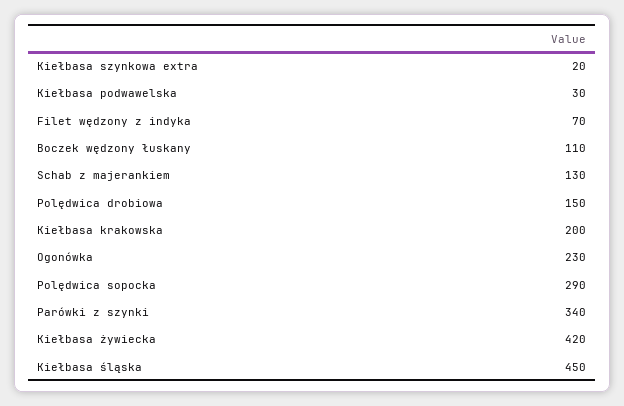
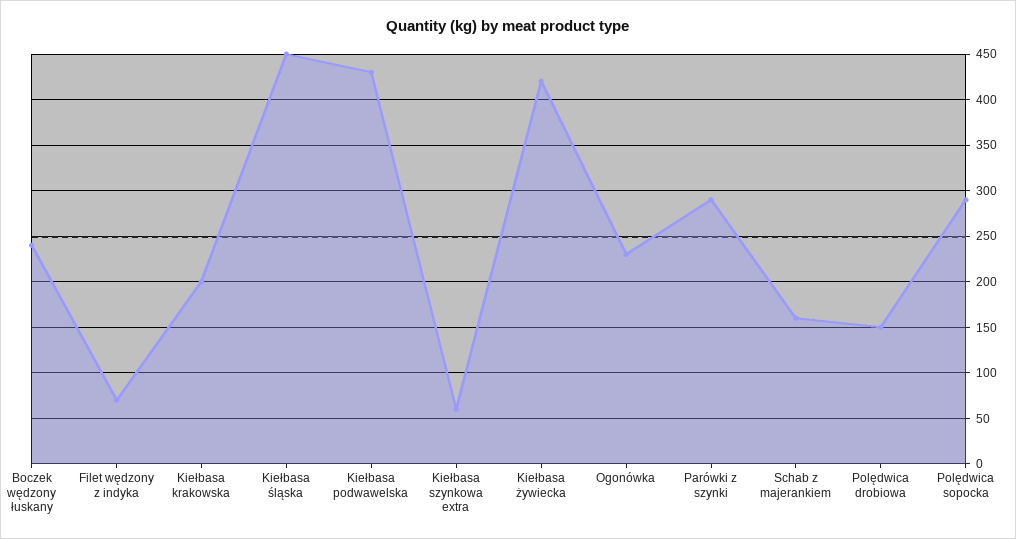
  {
-   "Kiełbasa szynkowa extra": 20,
+   "Kiełbasa szynkowa extra": 60,
-   "Kiełbasa podwawelska": 30,
+   "Kiełbasa podwawelska": 430,
    "Filet wędzony z indyka": 70,
-   "Boczek wędzony łuskany": 110,
+   "Boczek wędzony łuskany": 240,
-   "Schab z majerankiem": 130,
+   "Schab z majerankiem": 160,
    "Polędwica drobiowa": 150,
    "Kiełbasa krakowska": 200,
    "Ogonówka": 230,
    "Polędwica sopocka": 290,
-   "Parówki z szynki": 340,
+   "Parówki z szynki": 290,
    "Kiełbasa żywiecka": 420,
    "Kiełbasa śląska": 450
  }

